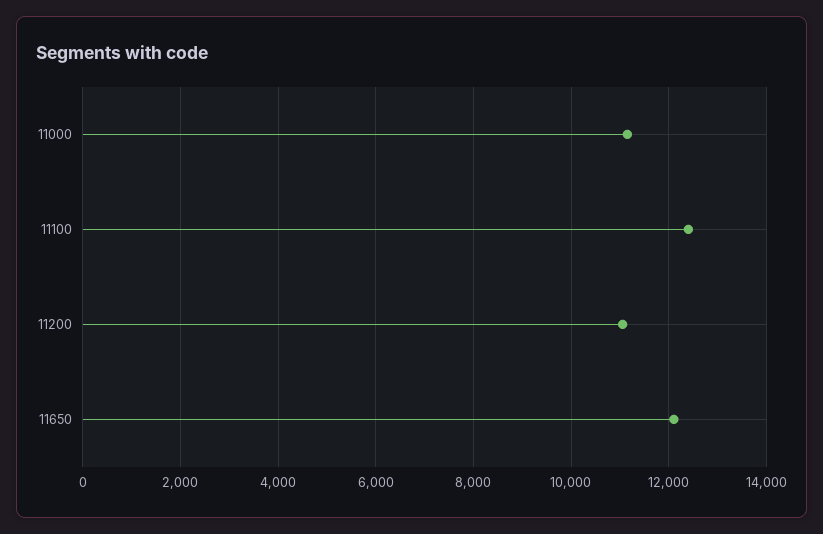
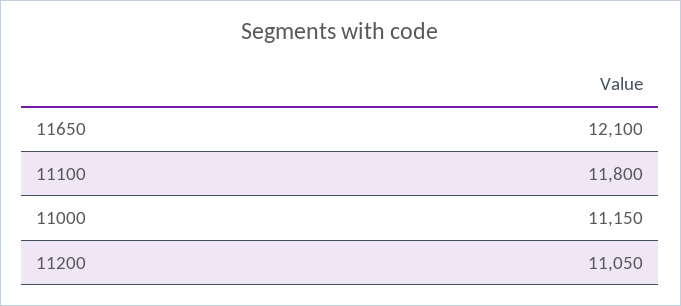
  {
    "11000": 11150,
-   "11100": 12400,
+   "11100": 11800,
    "11200": 11050,
    "11650": 12100
  }

